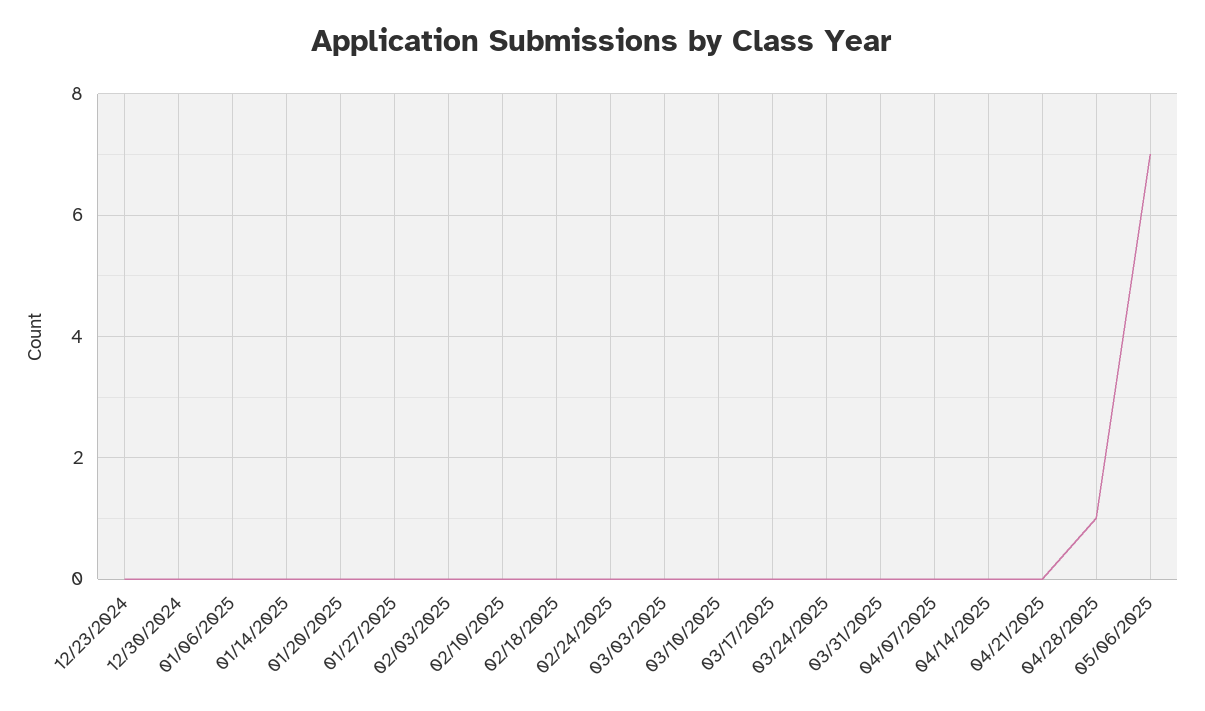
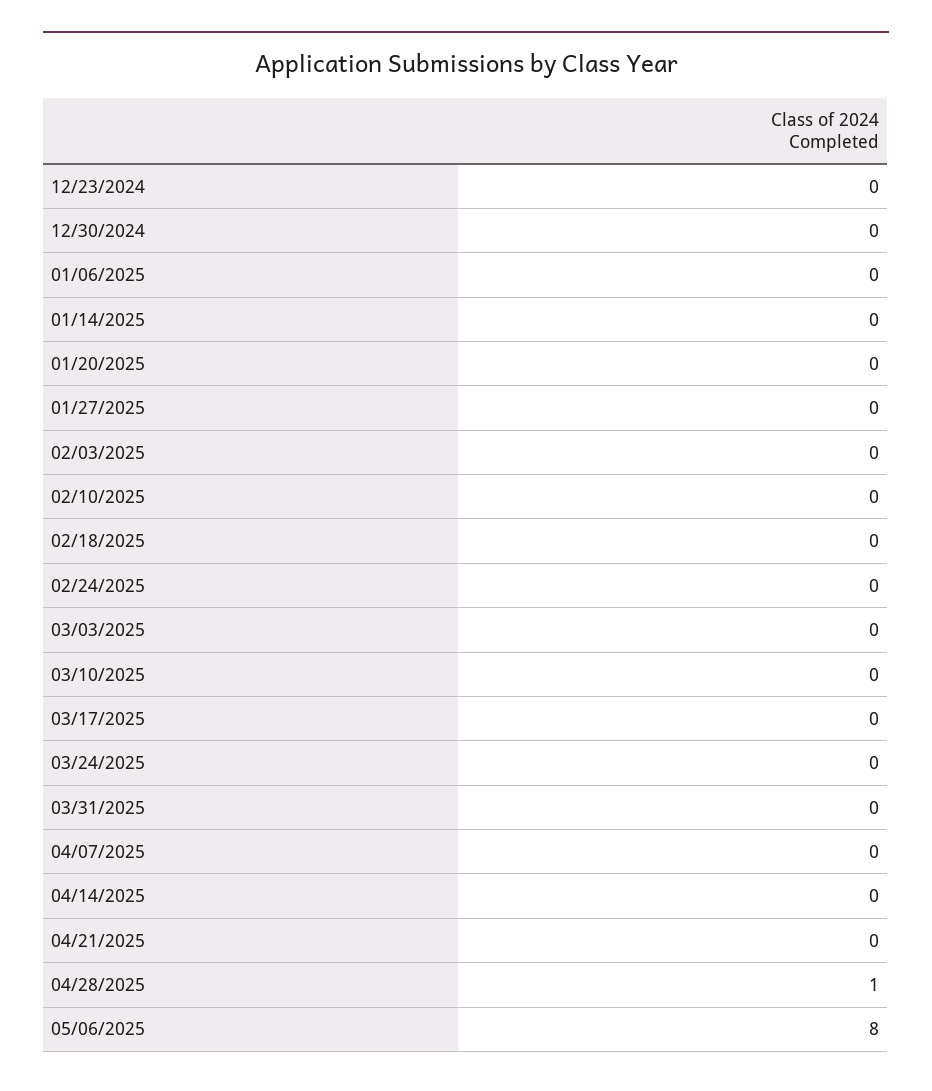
  {
    "12/23/2024": 0,
    "12/30/2024": 0,
    "01/06/2025": 0,
    "01/14/2025": 0,
    "01/20/2025": 0,
    "01/27/2025": 0,
    "02/03/2025": 0,
    "02/10/2025": 0,
    "02/18/2025": 0,
    "02/24/2025": 0,
    "03/03/2025": 0,
    "03/10/2025": 0,
    "03/17/2025": 0,
    "03/24/2025": 0,
    "03/31/2025": 0,
    "04/07/2025": 0,
    "04/14/2025": 0,
    "04/21/2025": 0,
    "04/28/2025": 1,
-   "05/06/2025": 7
+   "05/06/2025": 8
  }

